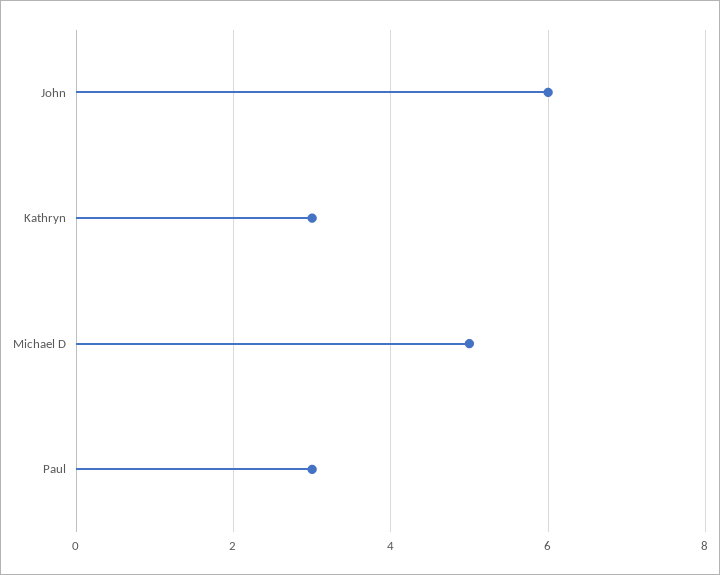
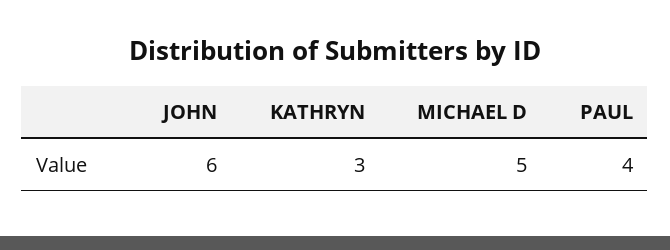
  {
    "John": 6,
    "Kathryn": 3,
    "Michael D": 5,
-   "Paul": 3
+   "Paul": 4
  }

